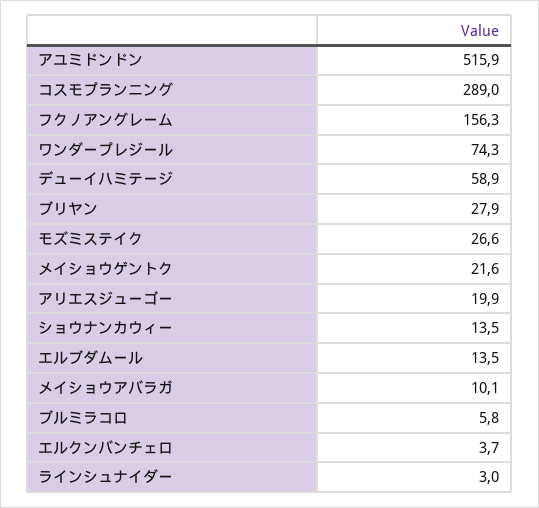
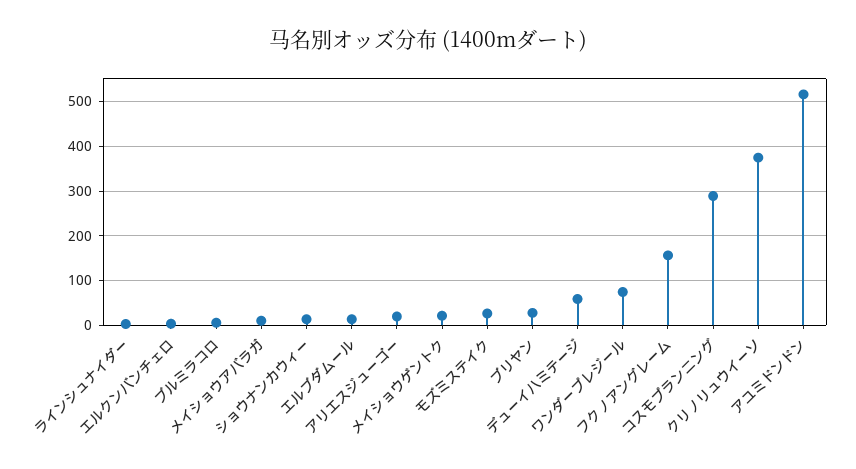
  {
    "アユミドンドン": 515.9,
    "コスモプランニング": 289,
    "フクノアングレーム": 156.3,
    "ワンダープレジール": 74.3,
    "デューイハミテージ": 58.9,
    "ブリヤン": 27.9,
    "モズミステイク": 26.6,
    "メイショウゲントク": 21.6,
    "アリエスジューゴー": 19.9,
    "ショウナンカウィー": 13.5,
    "エルブダムール": 13.5,
    "メイショウアバラガ": 10.1,
    "ブルミラコロ": 5.8,
    "エルクンバンチェロ": 3.7,
-   "ラインシュナイダー": 3
+   "ラインシュナイダー": 3,
+   "クリノリュウイーソ": 380
  }

